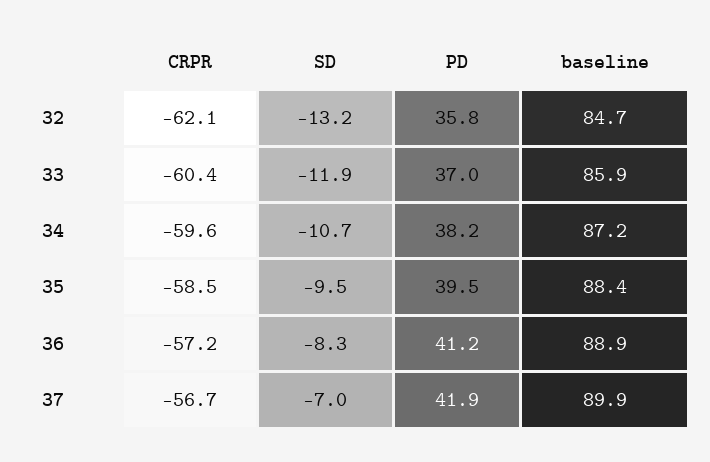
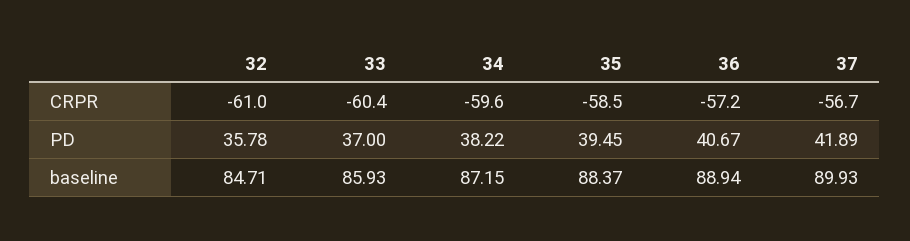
  {
    "CRPR": {
-     "32": -62.1,
+     "32": -61,
      "33": -60.4,
      "34": -59.6,
      "35": -58.5,
      "36": -57.2,
      "37": -56.7
    },
-   "SD": {
-     "32": -13.2,
-     "33": -11.9,
-     "34": -10.7,
-     "35": -9.5,
-     "36": -8.3,
-     "37": -7
-   },
    "PD": {
      "32": 35.78,
      "33": 37,
      "34": 38.22,
      "35": 39.45,
-     "36": 41.2,
+     "36": 40.67,
      "37": 41.89
    },
    "baseline": {
      "32": 84.71,
      "33": 85.93,
      "34": 87.15,
      "35": 88.37,
      "36": 88.94,
      "37": 89.93
    }
  }

